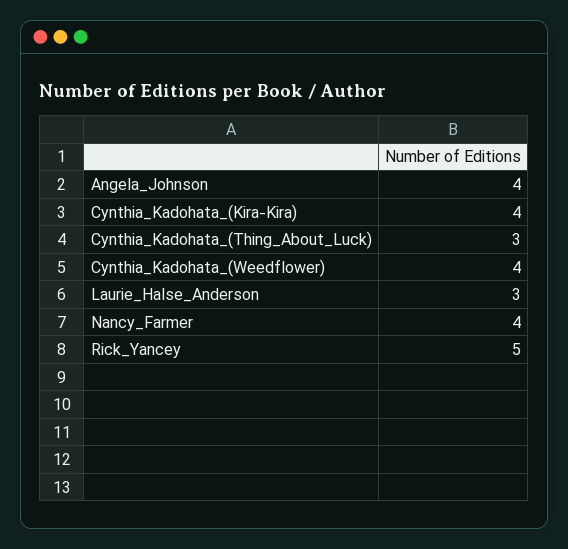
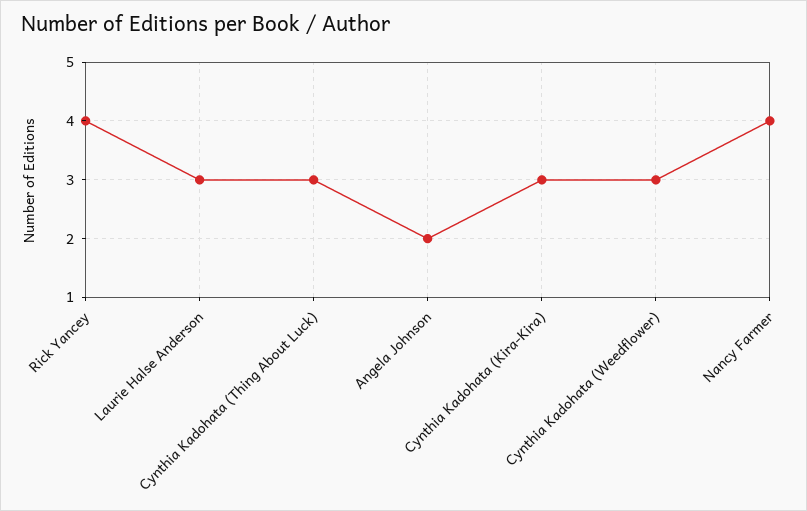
  {
-   "Angela_Johnson": 4,
+   "Angela_Johnson": 2,
-   "Cynthia_Kadohata_(Kira-Kira)": 4,
+   "Cynthia_Kadohata_(Kira-Kira)": 3,
    "Cynthia_Kadohata_(Thing_About_Luck)": 3,
-   "Cynthia_Kadohata_(Weedflower)": 4,
+   "Cynthia_Kadohata_(Weedflower)": 3,
    "Laurie_Halse_Anderson": 3,
    "Nancy_Farmer": 4,
-   "Rick_Yancey": 5
+   "Rick_Yancey": 4
  }

